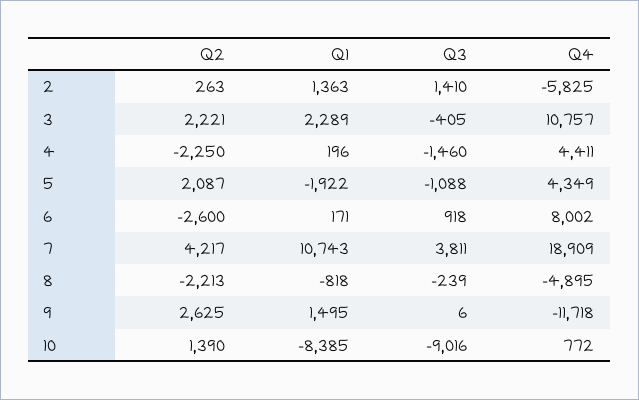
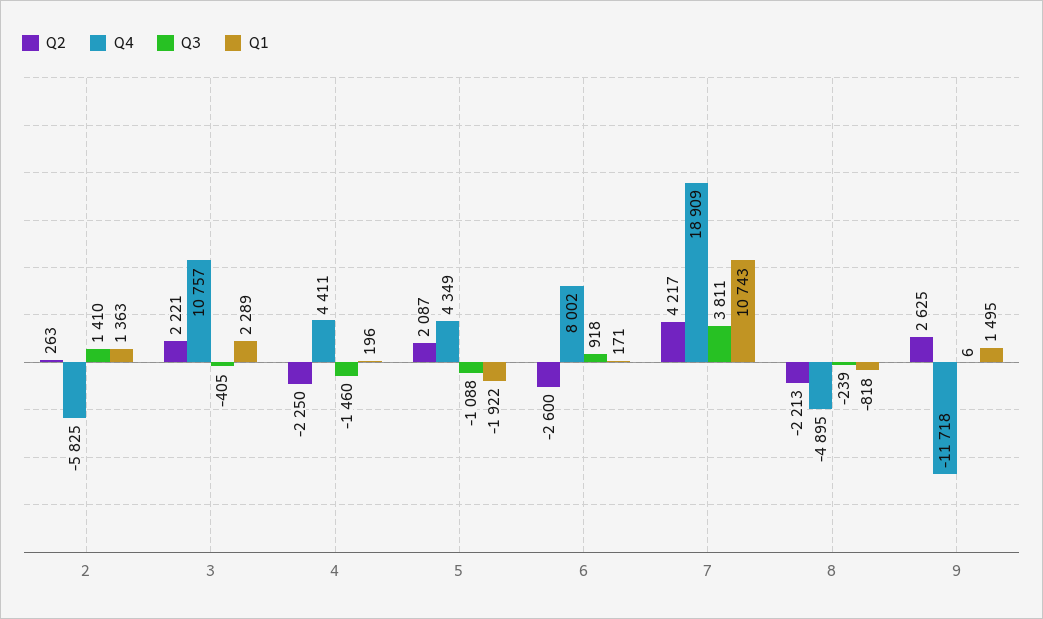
  {
    "Q2": {
      "2": 263,
      "3": 2221,
      "4": -2250,
      "5": 2087,
      "6": -2600,
      "7": 4217,
      "8": -2213,
-     "9": 2625,
+     "9": 2625
-     "10": 1390
    },
    "Q1": {
      "2": 1363,
      "3": 2289,
      "4": 196,
      "5": -1922,
      "6": 171,
      "7": 10743,
      "8": -818,
-     "9": 1495,
+     "9": 1495
-     "10": -8385
    },
    "Q3": {
      "2": 1410,
      "3": -405,
      "4": -1460,
      "5": -1088,
      "6": 918,
      "7": 3811,
      "8": -239,
-     "9": 6,
+     "9": 6
-     "10": -9016
    },
    "Q4": {
      "2": -5825,
      "3": 10757,
      "4": 4411,
      "5": 4349,
      "6": 8002,
      "7": 18909,
      "8": -4895,
-     "9": -11718,
+     "9": -11718
-     "10": 772
    }
  }

